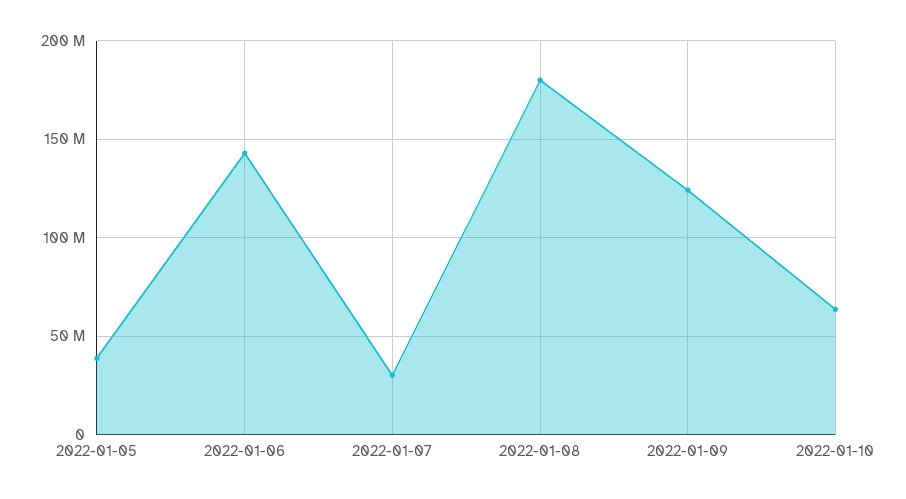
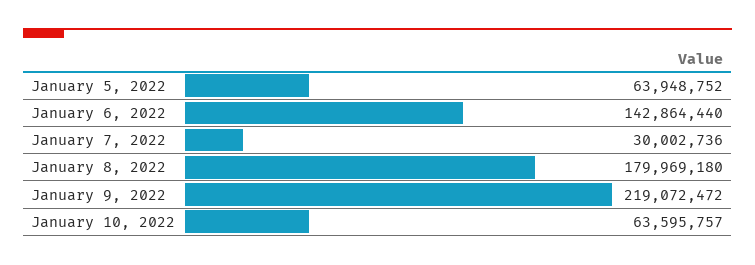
  {
-   "2022-01-05": 40000000,
+   "2022-01-05": 63948752,
    "2022-01-06": 142864440,
    "2022-01-07": 30002736,
    "2022-01-08": 179969180,
-   "2022-01-09": 125000000,
+   "2022-01-09": 219072472,
    "2022-01-10": 63595757
  }

